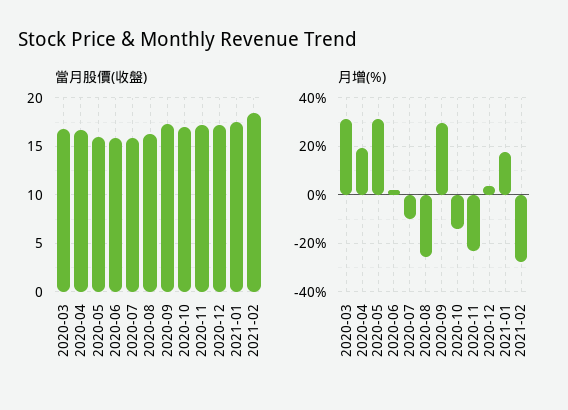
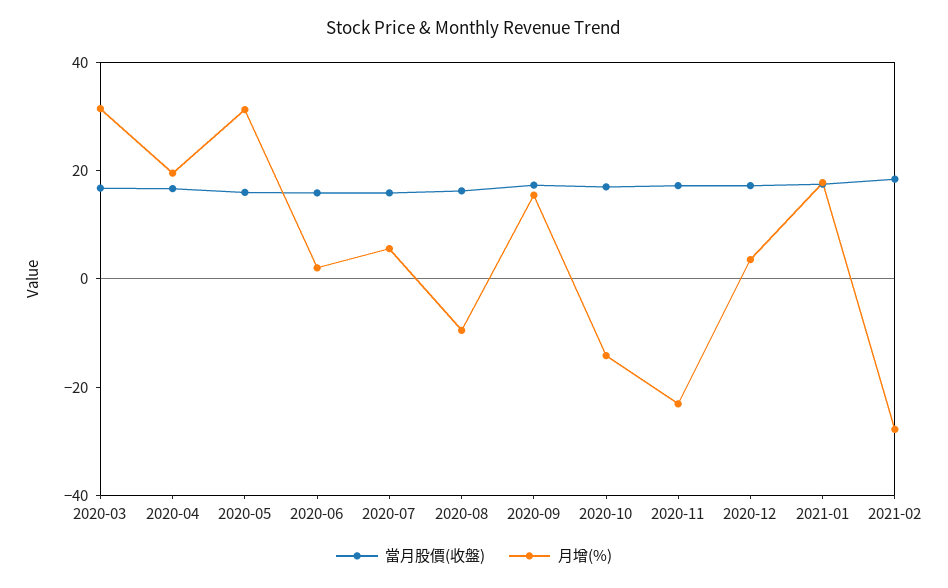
  {
    "當月股價(收盤)": {
      "2020-03": 17,
      "2020-04": 17,
      "2020-05": 16,
      "2020-06": 16,
      "2020-07": 16,
      "2020-08": 16,
      "2020-09": 17,
      "2020-10": 17,
      "2020-11": 17,
      "2020-12": 17,
      "2021-01": 18,
      "2021-02": 18
    },
    "月增(%)": {
      "2020-03": 32.5,
      "2020-04": 20,
      "2020-05": 32.5,
      "2020-06": 2.5,
-     "2020-07": -10,
+     "2020-07": 5,
-     "2020-08": -25,
+     "2020-08": -10,
-     "2020-09": 30,
+     "2020-09": 15,
      "2020-10": -15,
      "2020-11": -22.5,
      "2020-12": 2.5,
      "2021-01": 17.5,
      "2021-02": -27.5
    }
  }

